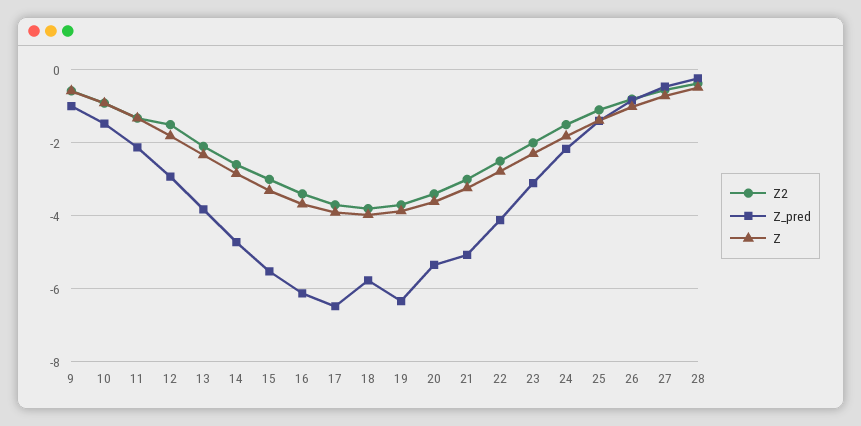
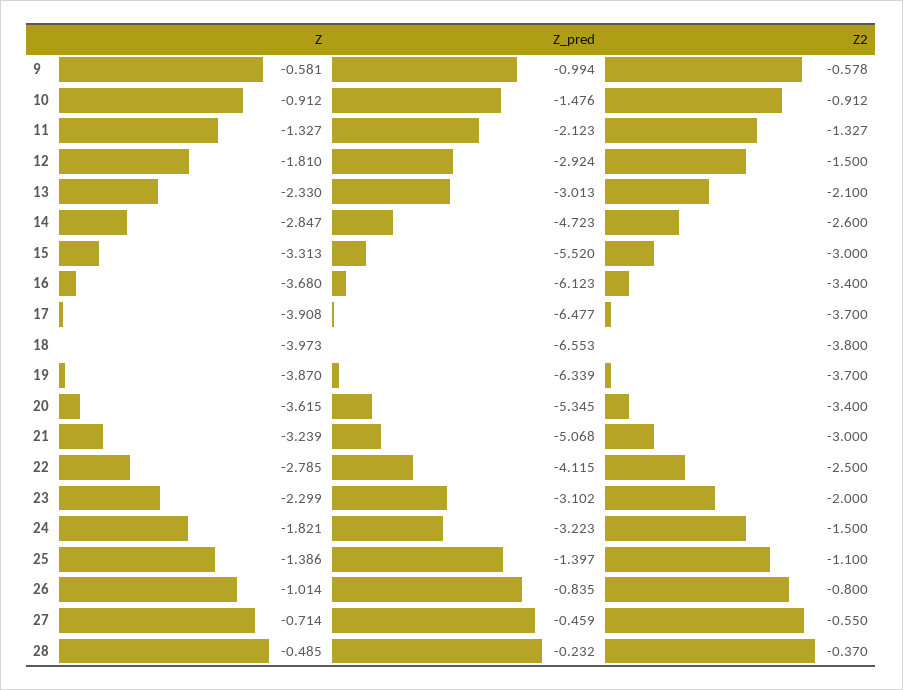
  {
    "Z2": {
      "9": -0.578,
      "10": -0.912,
      "11": -1.327,
      "12": -1.5,
      "13": -2.1,
      "14": -2.6,
      "15": -3,
      "16": -3.4,
      "17": -3.7,
      "18": -3.8,
      "19": -3.7,
      "20": -3.4,
      "21": -3,
      "22": -2.5,
      "23": -2,
      "24": -1.5,
      "25": -1.1,
      "26": -0.8,
      "27": -0.55,
      "28": -0.37
    },
    "Z_pred": {
      "9": -0.994,
      "10": -1.476,
      "11": -2.123,
      "12": -2.924,
-     "13": -3.8,
+     "13": -3.013,
      "14": -4.723,
      "15": -5.52,
      "16": -6.123,
      "17": -6.477,
-     "18": -5.8,
+     "18": -6.553,
      "19": -6.339,
      "20": -5.345,
      "21": -5.068,
      "22": -4.115,
      "23": -3.102,
-     "24": -2.2,
+     "24": -3.223,
      "25": -1.397,
      "26": -0.835,
      "27": -0.459,
      "28": -0.232
    },
    "Z": {
      "9": -0.581,
      "10": -0.912,
      "11": -1.327,
      "12": -1.81,
      "13": -2.33,
      "14": -2.847,
      "15": -3.313,
      "16": -3.68,
      "17": -3.908,
      "18": -3.973,
      "19": -3.87,
      "20": -3.615,
      "21": -3.239,
      "22": -2.785,
      "23": -2.299,
      "24": -1.821,
      "25": -1.386,
      "26": -1.014,
      "27": -0.714,
      "28": -0.485
    }
  }

